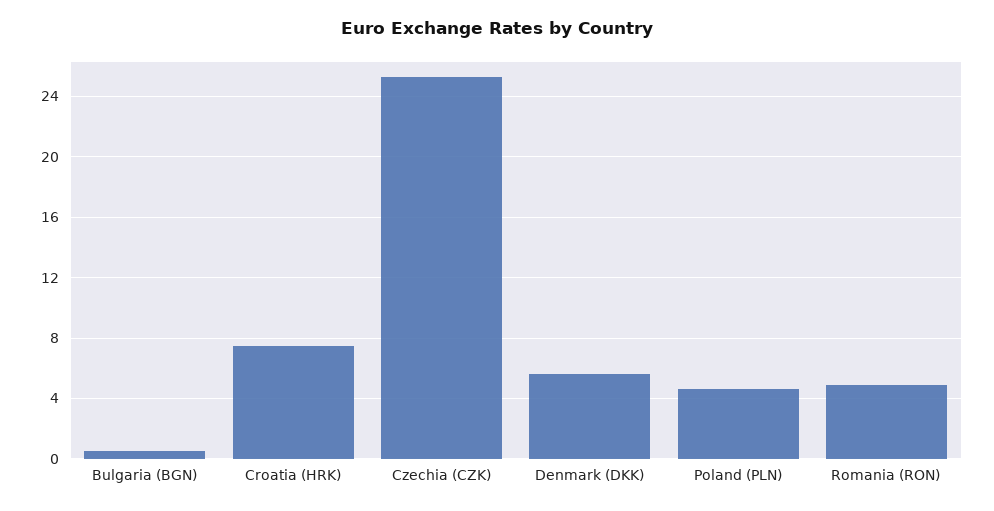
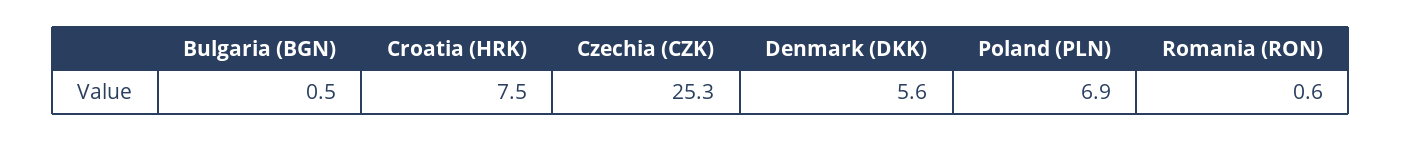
  {
    "Bulgaria (BGN)": 0.5,
    "Croatia (HRK)": 7.5,
    "Czechia (CZK)": 25.3,
    "Denmark (DKK)": 5.6,
-   "Poland (PLN)": 4.5,
+   "Poland (PLN)": 6.9,
-   "Romania (RON)": 5
+   "Romania (RON)": 0.6
  }

